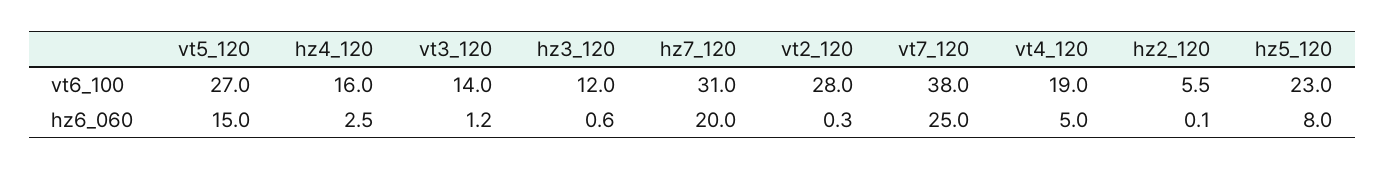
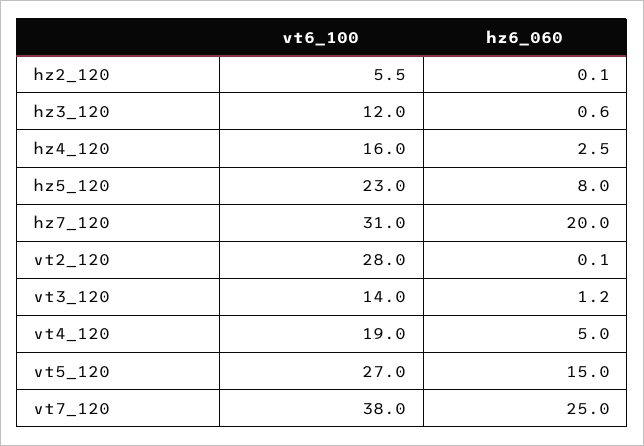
  {
    "vt5_120": {
      "vt6_100": 27,
      "hz6_060": 15
    },
    "hz4_120": {
      "vt6_100": 16,
      "hz6_060": 2.5
    },
    "vt3_120": {
      "vt6_100": 14,
      "hz6_060": 1.2
    },
    "hz3_120": {
      "vt6_100": 12,
      "hz6_060": 0.6
    },
    "hz7_120": {
      "vt6_100": 31,
      "hz6_060": 20
    },
    "vt2_120": {
      "vt6_100": 28,
-     "hz6_060": 0.3
+     "hz6_060": 0.1
    },
    "vt7_120": {
      "vt6_100": 38,
      "hz6_060": 25
    },
    "vt4_120": {
      "vt6_100": 19,
      "hz6_060": 5
    },
    "hz2_120": {
      "vt6_100": 5.5,
      "hz6_060": 0.1
    },
    "hz5_120": {
      "vt6_100": 23,
      "hz6_060": 8
    }
  }

